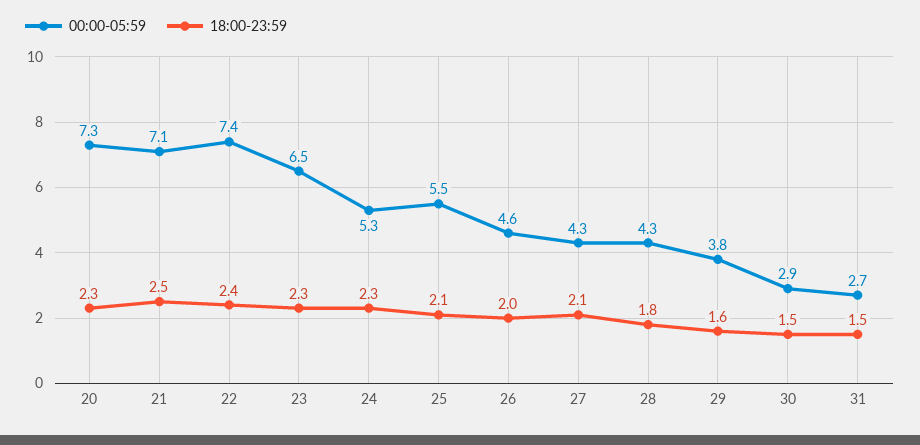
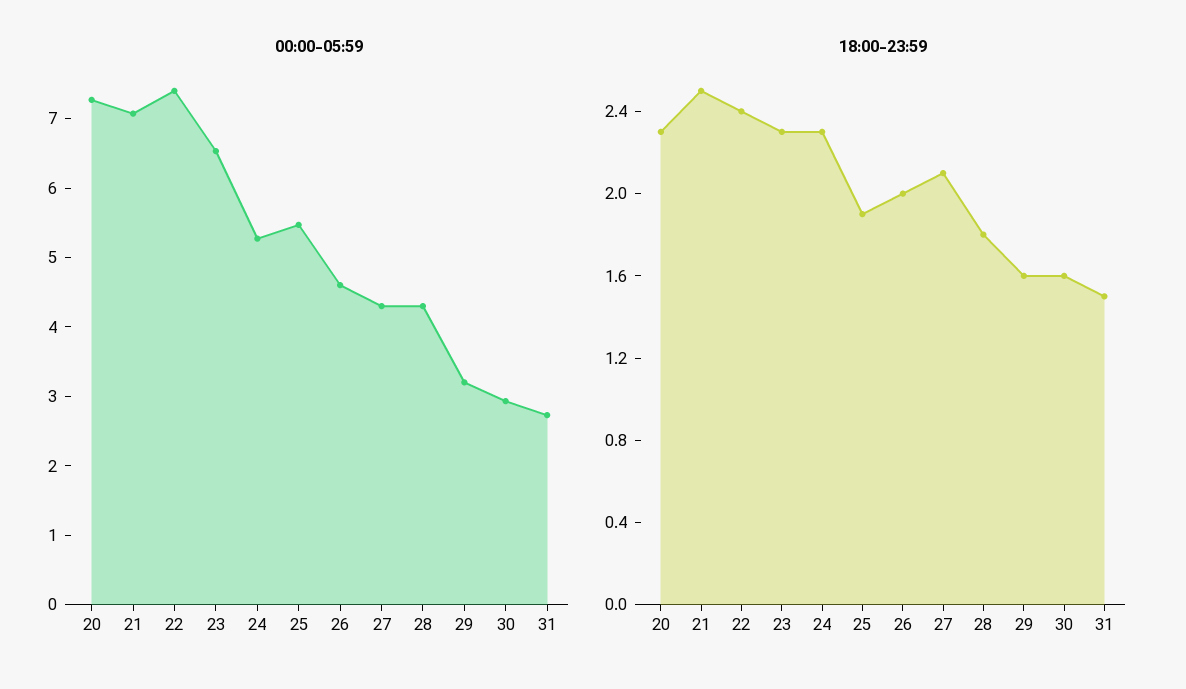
  {
    "00:00-05:59": {
      "20": 7.3,
      "21": 7.1,
      "22": 7.4,
      "23": 6.5,
      "24": 5.3,
      "25": 5.5,
      "26": 4.6,
      "27": 4.3,
      "28": 4.3,
-     "29": 3.8,
+     "29": 3.2,
      "30": 2.9,
      "31": 2.7
    },
    "18:00-23:59": {
      "20": 2.3,
      "21": 2.5,
      "22": 2.4,
      "23": 2.3,
      "24": 2.3,
-     "25": 2.1,
+     "25": 1.9,
      "26": 2,
      "27": 2.1,
      "28": 1.8,
      "29": 1.6,
-     "30": 1.5,
+     "30": 1.6,
      "31": 1.5
    }
  }

